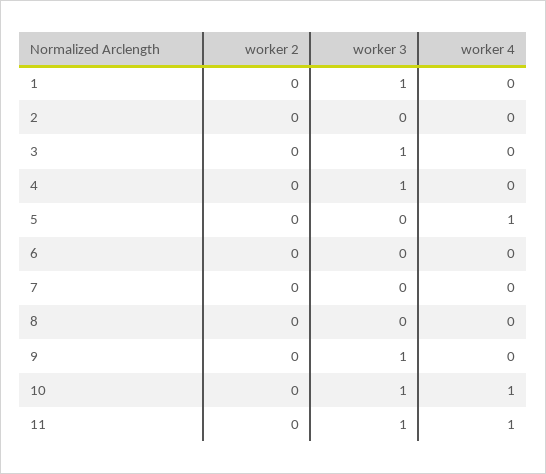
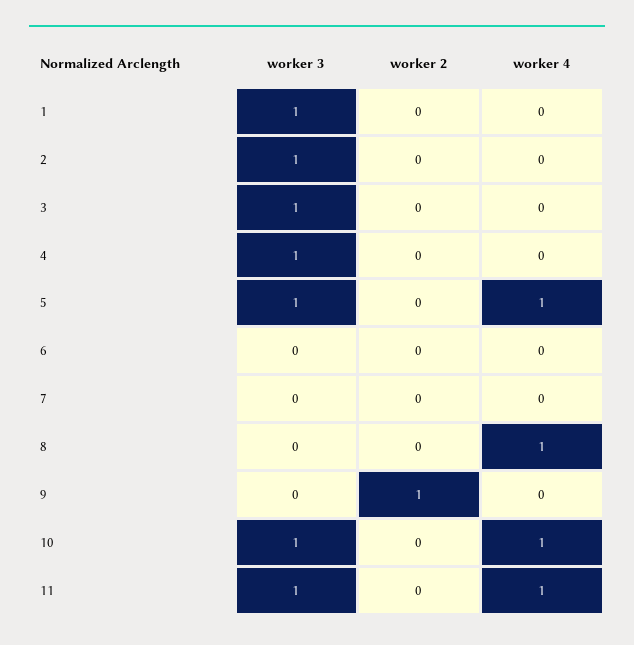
  {
    "worker 2": {
      "1": 0,
      "2": 0,
      "3": 0,
      "4": 0,
      "5": 0,
      "6": 0,
      "7": 0,
      "8": 0,
-     "9": 0,
+     "9": 1,
      "10": 0,
      "11": 0
    },
    "worker 3": {
      "1": 1,
-     "2": 0,
+     "2": 1,
      "3": 1,
      "4": 1,
-     "5": 0,
+     "5": 1,
      "6": 0,
      "7": 0,
      "8": 0,
-     "9": 1,
+     "9": 0,
      "10": 1,
      "11": 1
    },
    "worker 4": {
      "1": 0,
      "2": 0,
      "3": 0,
      "4": 0,
      "5": 1,
      "6": 0,
      "7": 0,
-     "8": 0,
+     "8": 1,
      "9": 0,
      "10": 1,
      "11": 1
    }
  }

